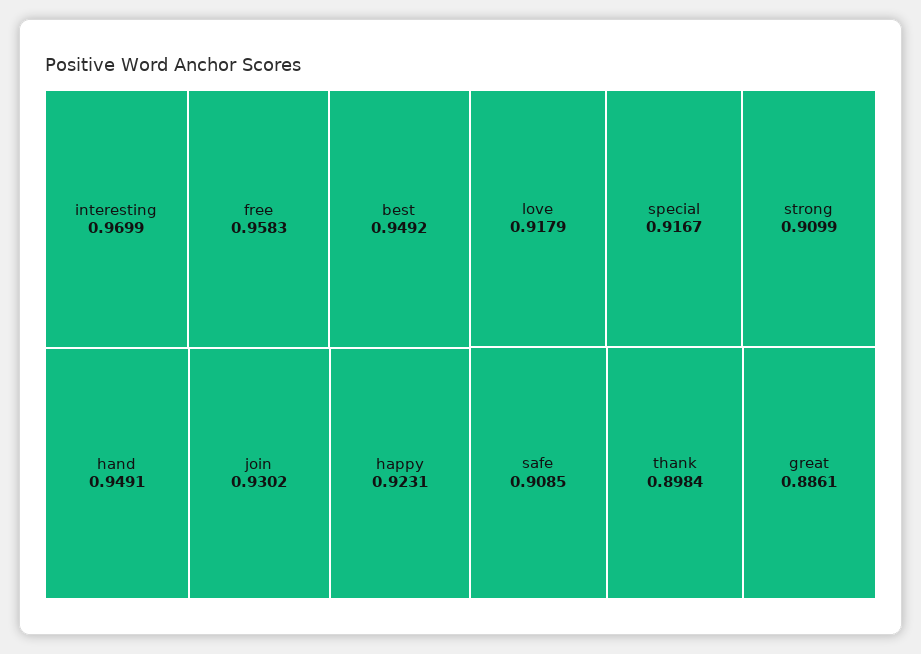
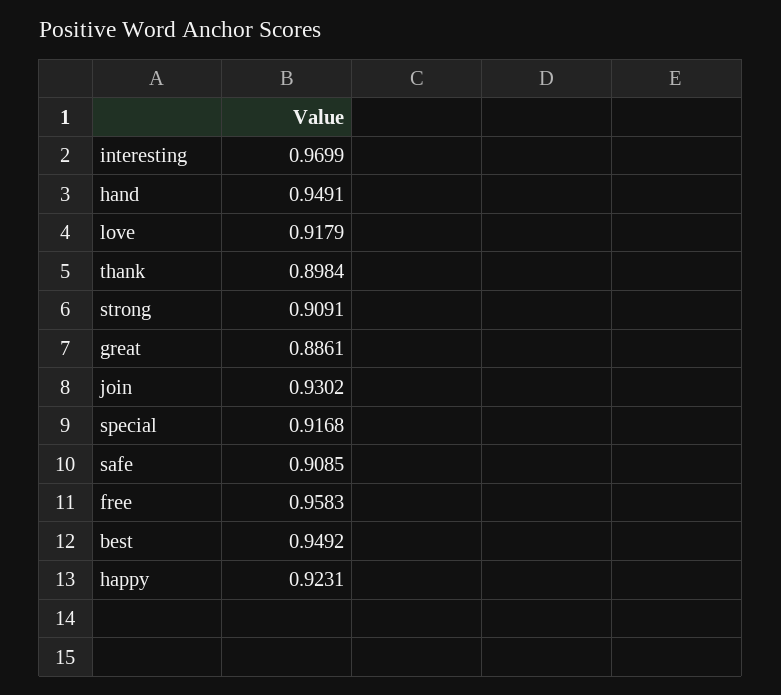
  {
    "interesting": 0.9699,
    "free": 0.9583,
    "best": 0.9492,
    "hand": 0.9491,
    "join": 0.9302,
    "happy": 0.9231,
    "love": 0.9179,
-   "special": 0.9167,
+   "special": 0.9168,
-   "strong": 0.9099,
+   "strong": 0.9091,
    "safe": 0.9085,
    "thank": 0.8984,
    "great": 0.8861
  }

